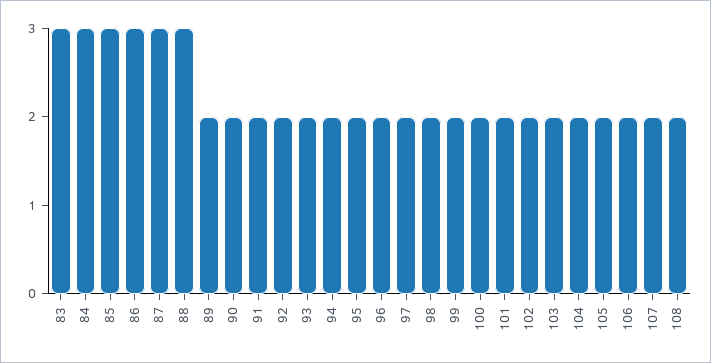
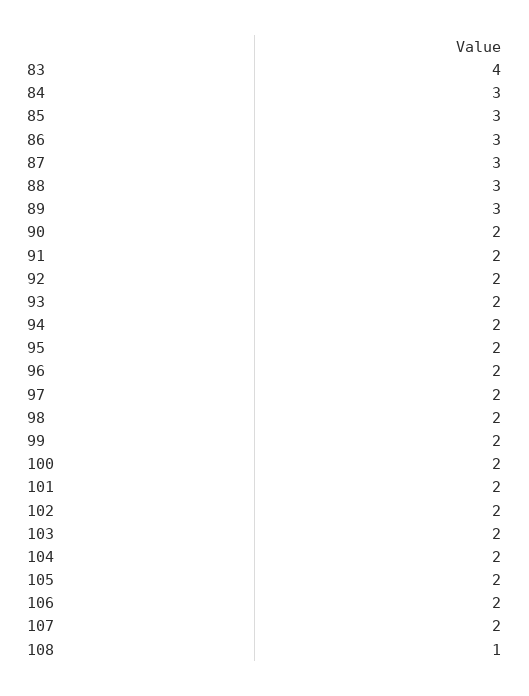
  {
-   "83": 3,
+   "83": 4,
    "84": 3,
    "85": 3,
    "86": 3,
    "87": 3,
    "88": 3,
-   "89": 2,
+   "89": 3,
    "90": 2,
    "91": 2,
    "92": 2,
    "93": 2,
    "94": 2,
    "95": 2,
    "96": 2,
    "97": 2,
    "98": 2,
    "99": 2,
    "100": 2,
    "101": 2,
    "102": 2,
    "103": 2,
    "104": 2,
    "105": 2,
    "106": 2,
    "107": 2,
-   "108": 2
+   "108": 1
  }

